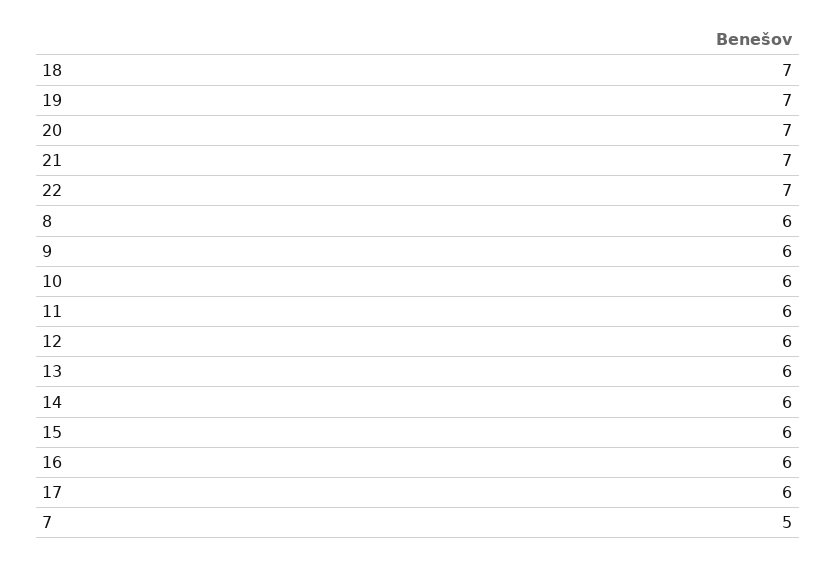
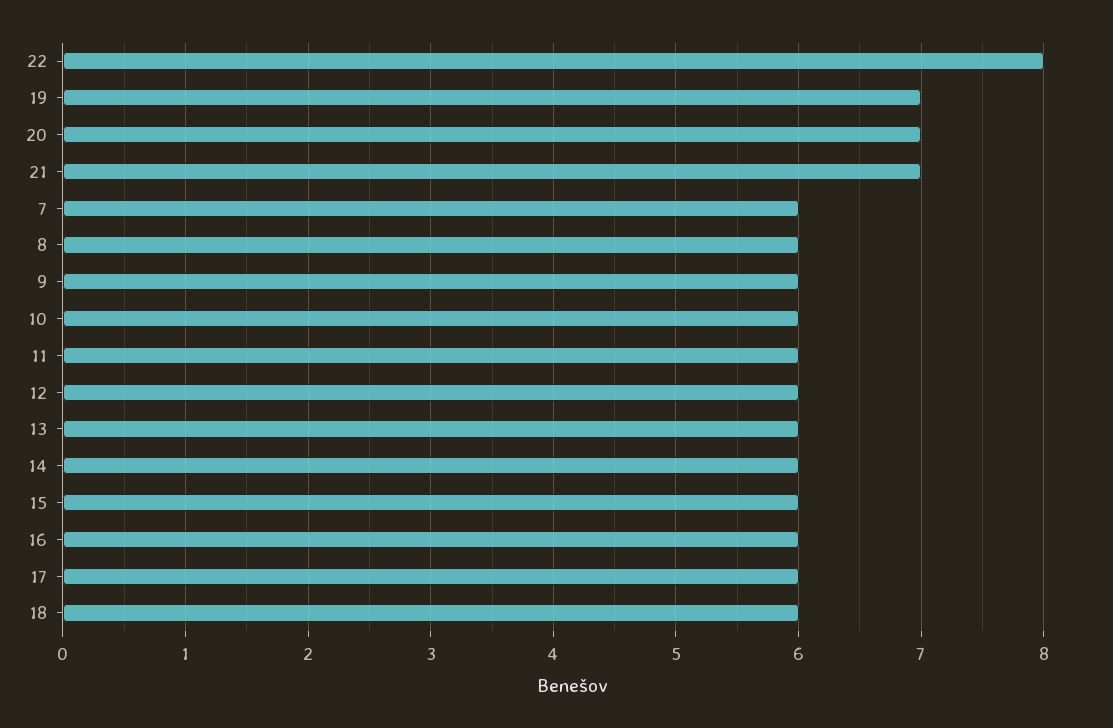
  {
-   "18": 7,
+   "18": 6,
    "19": 7,
    "20": 7,
    "21": 7,
-   "22": 7,
+   "22": 8,
    "8": 6,
    "9": 6,
    "10": 6,
    "11": 6,
    "12": 6,
    "13": 6,
    "14": 6,
    "15": 6,
    "16": 6,
    "17": 6,
-   "7": 5
+   "7": 6
  }

